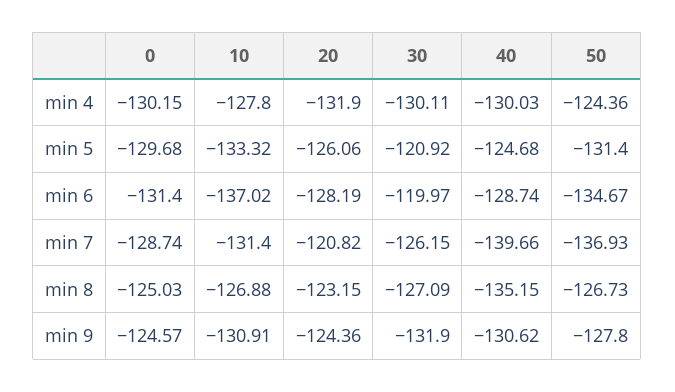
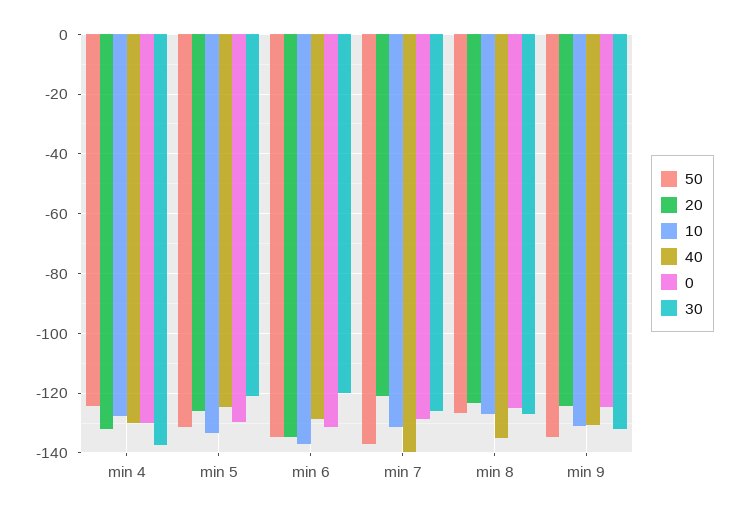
  {
    "0": {
      "min 4": -130.15,
      "min 5": -129.68,
      "min 6": -131.4,
      "min 7": -128.74,
      "min 8": -125.03,
      "min 9": -124.57
    },
    "10": {
      "min 4": -127.8,
      "min 5": -133.32,
      "min 6": -137.02,
      "min 7": -131.4,
      "min 8": -126.88,
      "min 9": -130.91
    },
    "20": {
      "min 4": -131.9,
      "min 5": -126.06,
-     "min 6": -128.19,
+     "min 6": -135,
      "min 7": -120.82,
      "min 8": -123.15,
      "min 9": -124.36
    },
    "30": {
-     "min 4": -130.11,
+     "min 4": -137.5,
      "min 5": -120.92,
      "min 6": -119.97,
      "min 7": -126.15,
      "min 8": -127.09,
      "min 9": -131.9
    },
    "40": {
      "min 4": -130.03,
      "min 5": -124.68,
      "min 6": -128.74,
      "min 7": -139.66,
      "min 8": -135.15,
      "min 9": -130.62
    },
    "50": {
      "min 4": -124.36,
      "min 5": -131.4,
      "min 6": -134.67,
      "min 7": -136.93,
      "min 8": -126.73,
-     "min 9": -127.8
+     "min 9": -135
    }
  }

